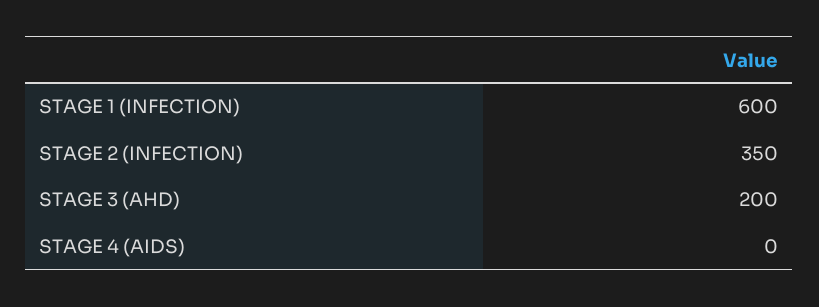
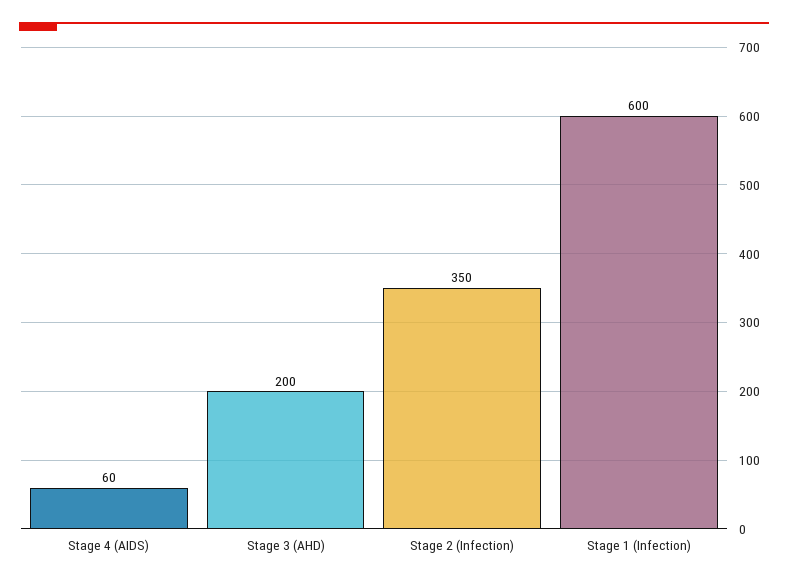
  {
    "STAGE 1 (INFECTION)": 600,
    "STAGE 2 (INFECTION)": 350,
    "STAGE 3 (AHD)": 200,
-   "STAGE 4 (AIDS)": 0
+   "STAGE 4 (AIDS)": 60
  }

